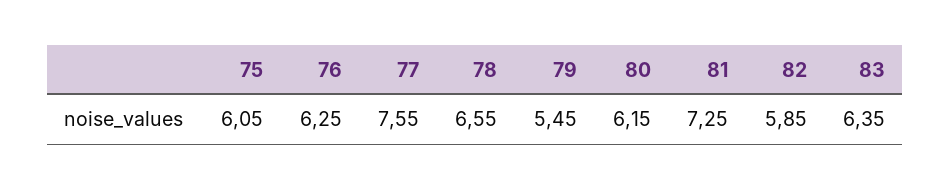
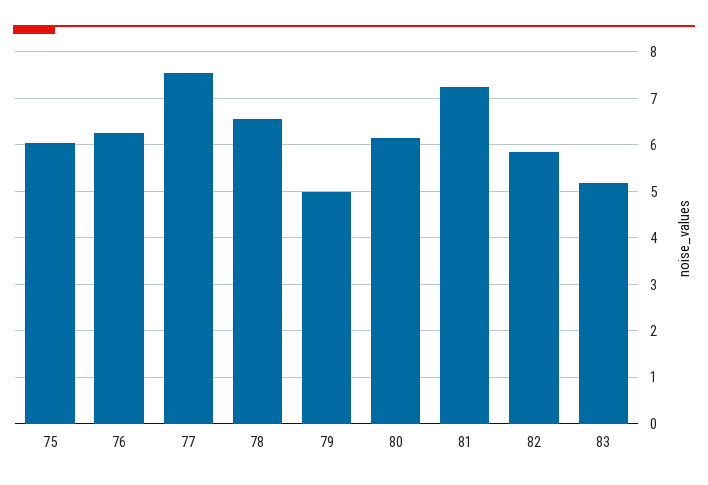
  {
    "75": 6.05,
    "76": 6.25,
    "77": 7.55,
    "78": 6.55,
-   "79": 5.45,
+   "79": 5,
    "80": 6.15,
    "81": 7.25,
    "82": 5.85,
-   "83": 6.35
+   "83": 5.2
  }

